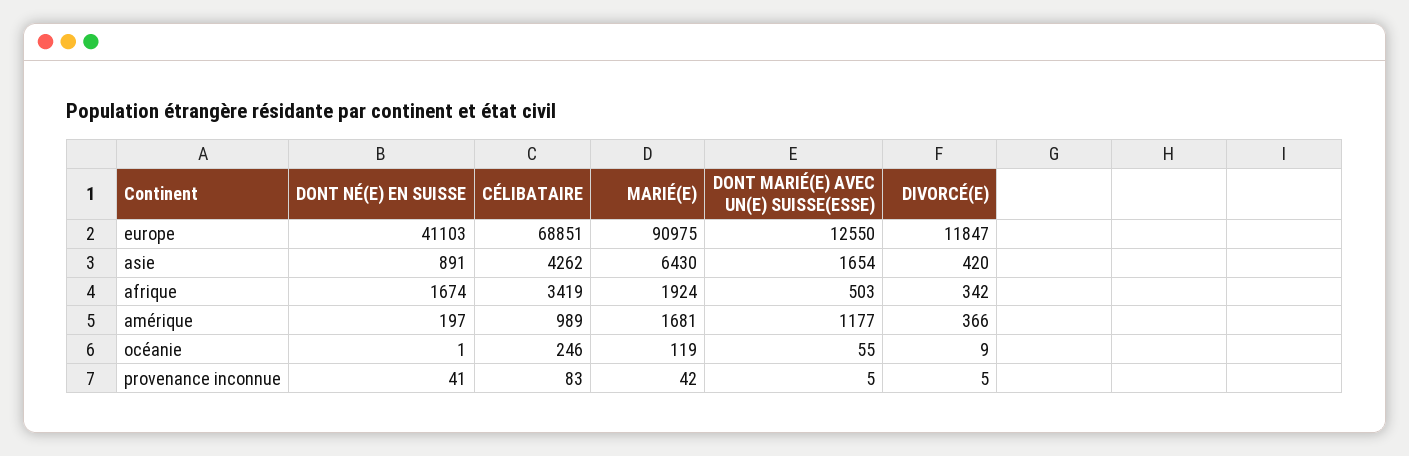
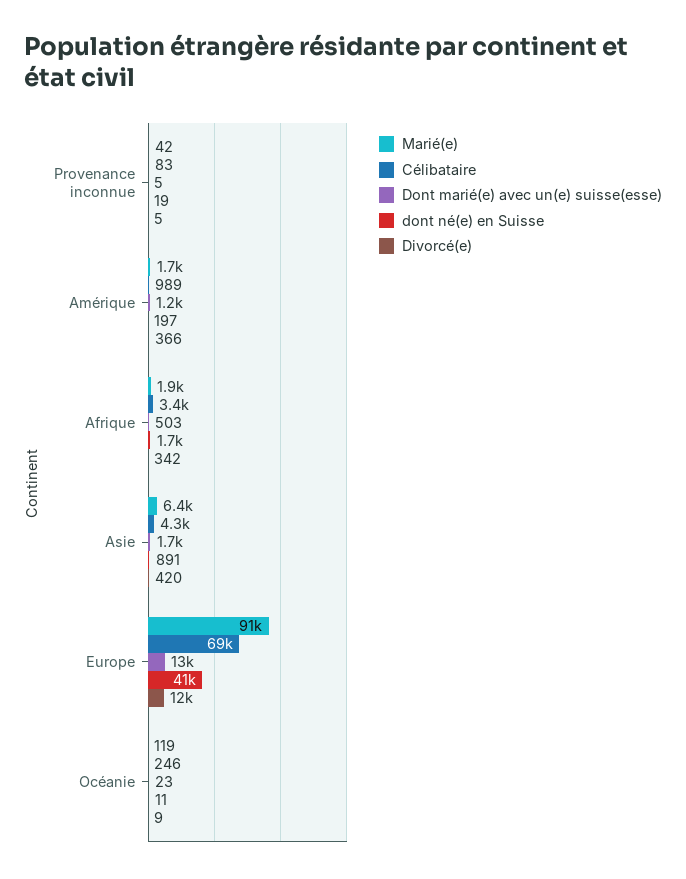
  {
    "DONT NÉ(E) EN SUISSE": {
      "europe": 41103,
      "asie": 891,
      "afrique": 1674,
      "amérique": 197,
-     "océanie": 1,
+     "océanie": 11,
-     "provenance inconnue": 41
+     "provenance inconnue": 19
    },
    "CÉLIBATAIRE": {
      "europe": 68851,
      "asie": 4262,
      "afrique": 3419,
      "amérique": 989,
      "océanie": 246,
      "provenance inconnue": 83
    },
    "MARIÉ(E)": {
      "europe": 90975,
      "asie": 6430,
      "afrique": 1924,
      "amérique": 1681,
      "océanie": 119,
      "provenance inconnue": 42
    },
    "DONT MARIÉ(E) AVEC UN(E) SUISSE(ESSE)": {
      "europe": 12550,
      "asie": 1654,
      "afrique": 503,
      "amérique": 1177,
-     "océanie": 55,
+     "océanie": 23,
      "provenance inconnue": 5
    },
    "DIVORCÉ(E)": {
      "europe": 11847,
      "asie": 420,
      "afrique": 342,
      "amérique": 366,
      "océanie": 9,
      "provenance inconnue": 5
    }
  }

